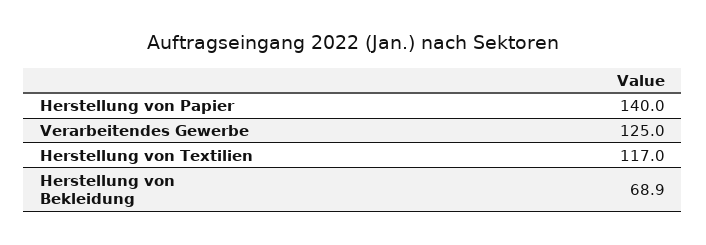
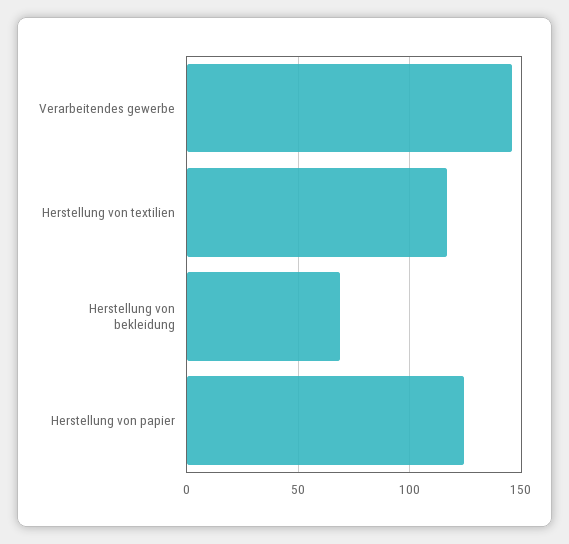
  {
-   "Herstellung von Papier": 140,
+   "Herstellung von Papier": 125,
-   "Verarbeitendes Gewerbe": 125,
+   "Verarbeitendes Gewerbe": 145,
    "Herstellung von Textilien": 117,
    "Herstellung von Bekleidung": 68.9
  }

